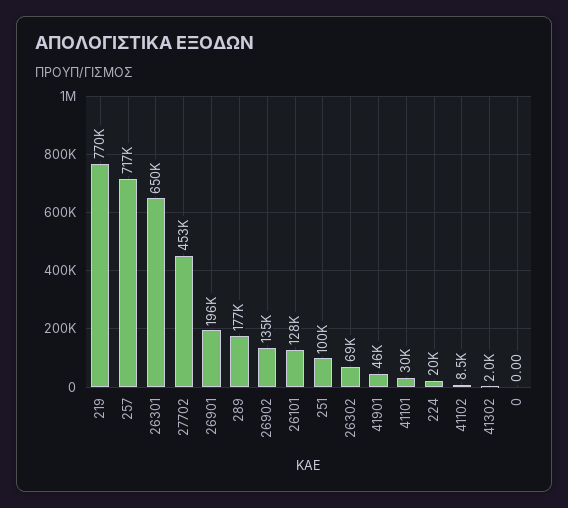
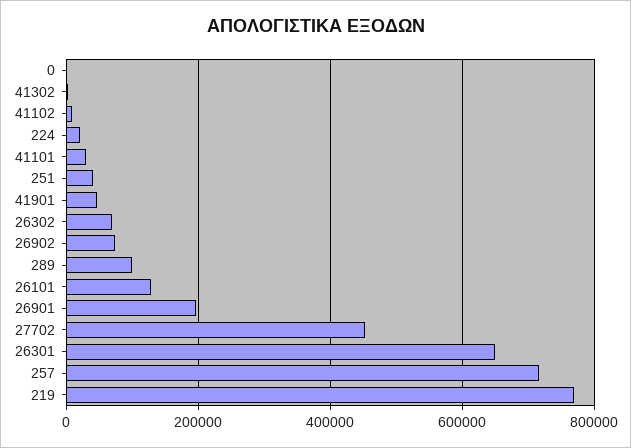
  {
    "219": 770000,
    "257": 717000,
    "26301": 650000,
    "27702": 453000,
    "26901": 196000,
-   "289": 177000,
+   "289": 100000,
-   "26902": 135000,
+   "26902": 80000,
    "26101": 128000,
-   "251": 100000,
+   "251": 40000,
    "26302": 69000,
    "41901": 46000,
    "41101": 30000,
    "224": 20000,
    "41102": 8500,
    "41302": 2000,
    "0": 0
  }

